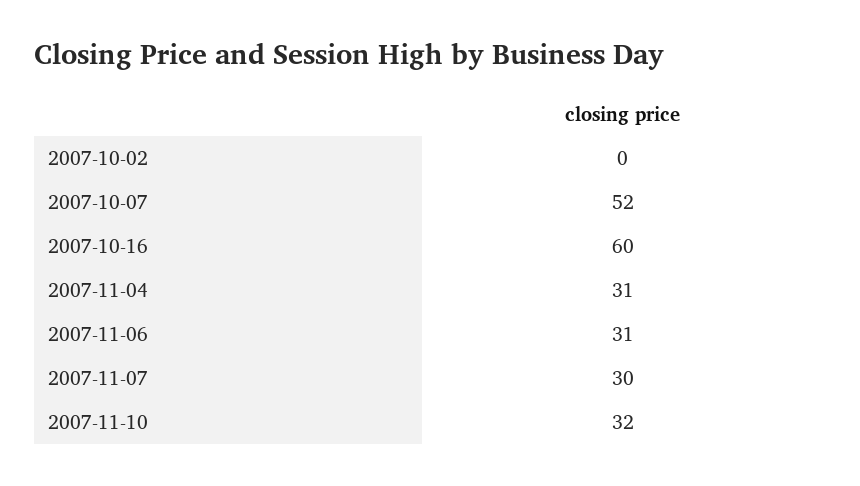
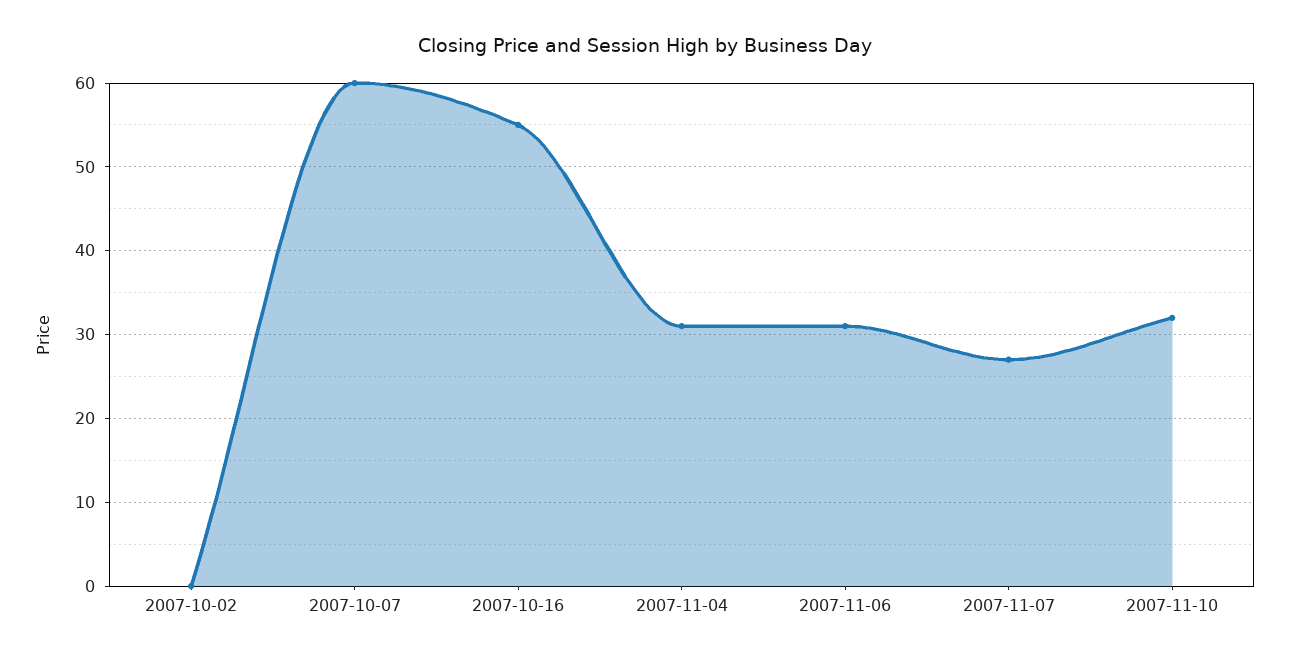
  {
    "2007-10-02": 0,
-   "2007-10-07": 52,
+   "2007-10-07": 60,
-   "2007-10-16": 60,
+   "2007-10-16": 55,
    "2007-11-04": 31,
    "2007-11-06": 31,
-   "2007-11-07": 30,
+   "2007-11-07": 27,
    "2007-11-10": 32
  }

